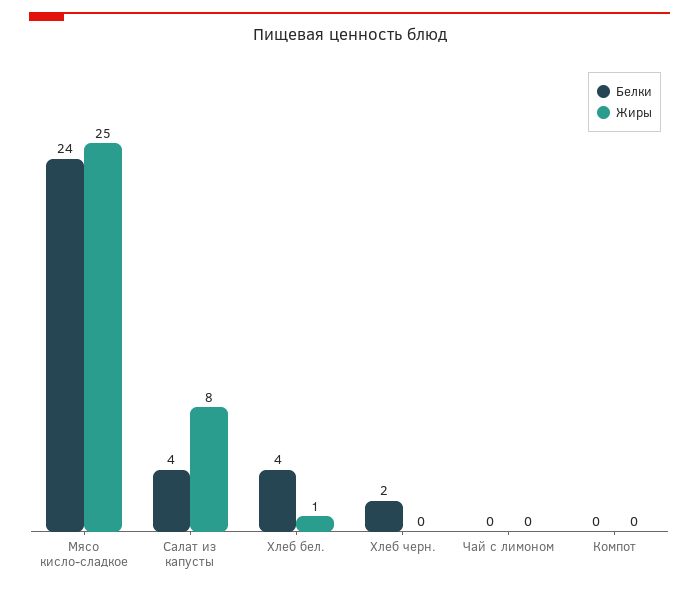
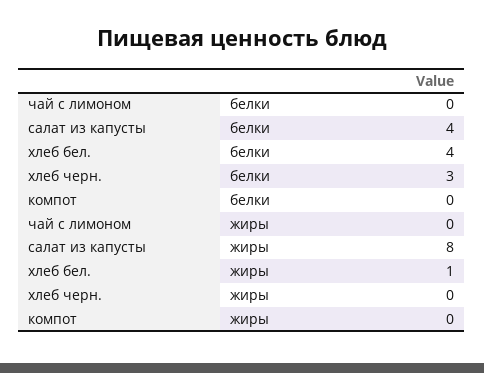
  {
    "Белки": {
-     "Мясо кисло-сладкое": 24,
      "Салат из капусты": 4,
      "Хлеб бел.": 4,
-     "Хлеб черн.": 2,
+     "Хлеб черн.": 3,
      "Чай с лимоном": 0,
      "Компот": 0
    },
    "Жиры": {
-     "Мясо кисло-сладкое": 25,
      "Салат из капусты": 8,
      "Хлеб бел.": 1,
      "Хлеб черн.": 0,
      "Чай с лимоном": 0,
      "Компот": 0
    }
  }

